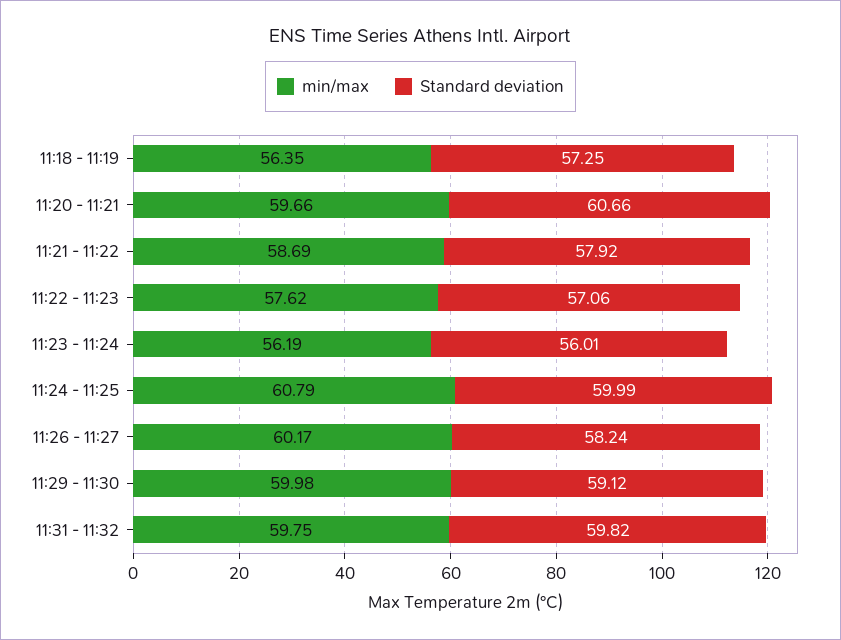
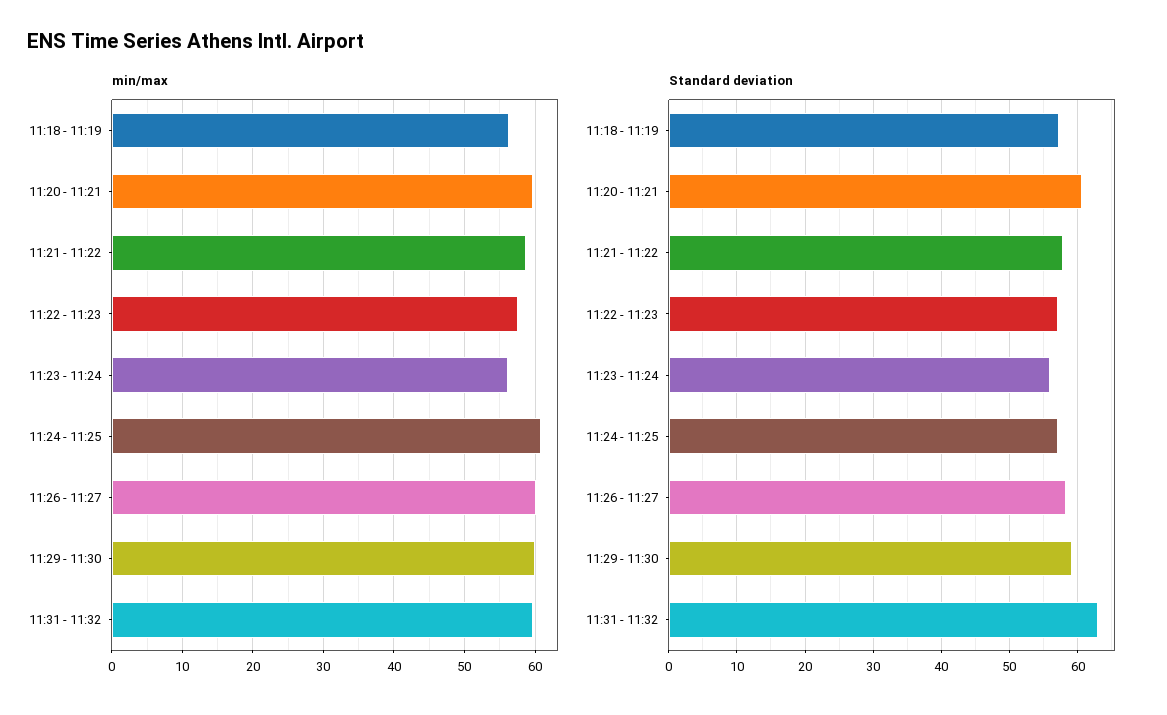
  {
    "min/max": {
      "11:18 - 11:19": 56.35,
      "11:20 - 11:21": 59.66,
      "11:21 - 11:22": 58.69,
      "11:22 - 11:23": 57.62,
      "11:23 - 11:24": 56.19,
      "11:24 - 11:25": 60.79,
      "11:26 - 11:27": 60.17,
      "11:29 - 11:30": 59.98,
      "11:31 - 11:32": 59.75
    },
    "Standard deviation": {
      "11:18 - 11:19": 57.25,
      "11:20 - 11:21": 60.66,
      "11:21 - 11:22": 57.92,
      "11:22 - 11:23": 57.06,
      "11:23 - 11:24": 56.01,
-     "11:24 - 11:25": 59.99,
+     "11:24 - 11:25": 57,
      "11:26 - 11:27": 58.24,
      "11:29 - 11:30": 59.12,
-     "11:31 - 11:32": 59.82
+     "11:31 - 11:32": 63
    }
  }

